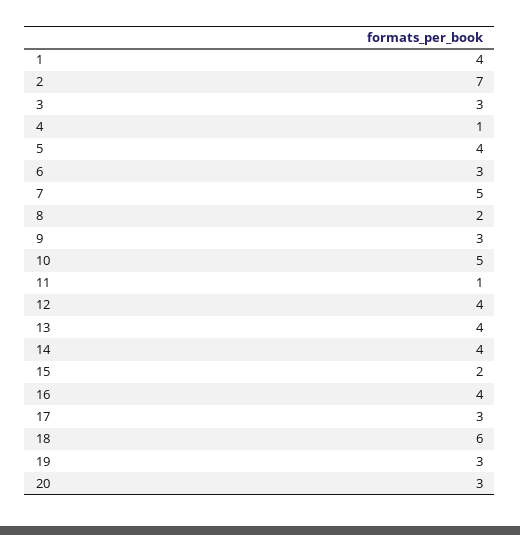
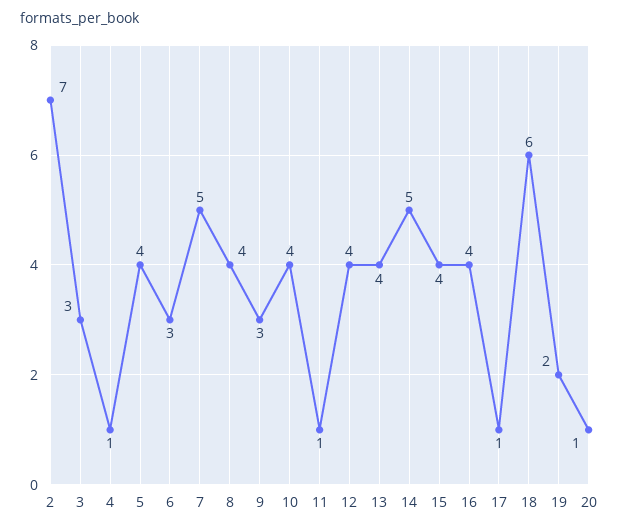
  {
-   "1": 4,
    "2": 7,
    "3": 3,
    "4": 1,
    "5": 4,
    "6": 3,
    "7": 5,
-   "8": 2,
+   "8": 4,
    "9": 3,
-   "10": 5,
+   "10": 4,
    "11": 1,
    "12": 4,
    "13": 4,
-   "14": 4,
+   "14": 5,
-   "15": 2,
+   "15": 4,
    "16": 4,
-   "17": 3,
+   "17": 1,
    "18": 6,
-   "19": 3,
+   "19": 2,
-   "20": 3
+   "20": 1
  }

